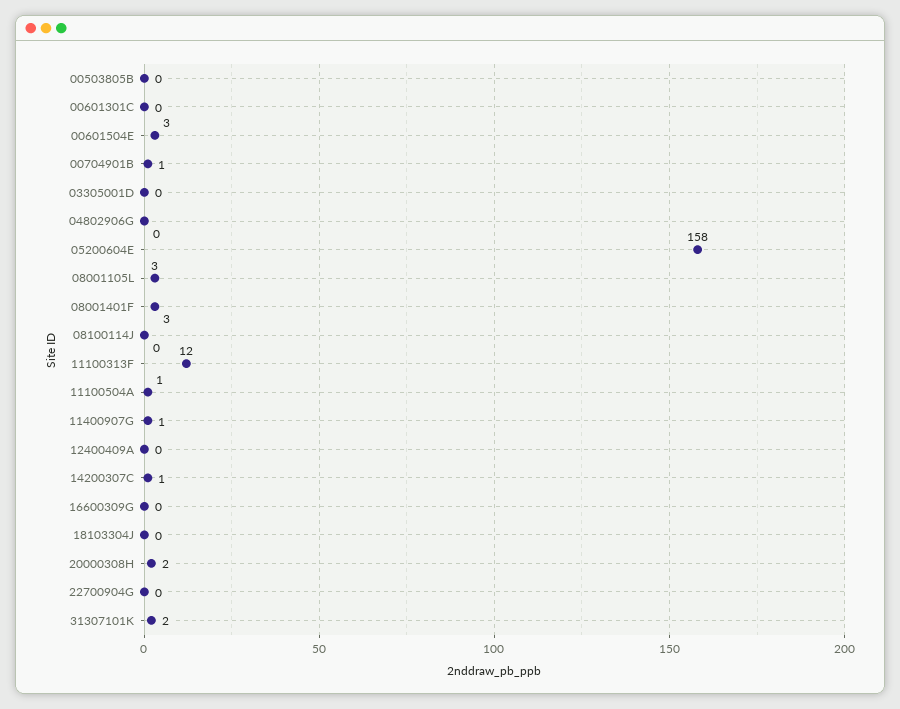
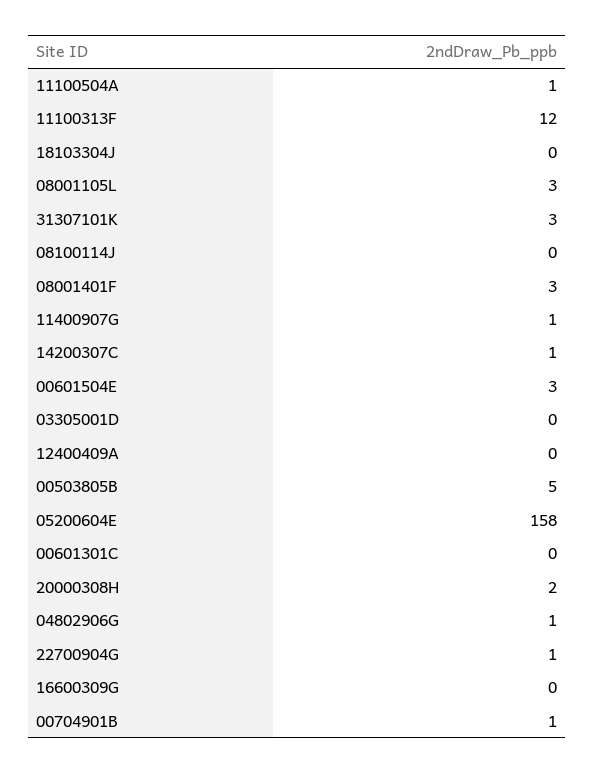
  {
-   "00503805B": 0,
+   "00503805B": 5,
    "00601301C": 0,
    "00601504E": 3,
    "00704901B": 1,
    "03305001D": 0,
-   "04802906G": 0,
+   "04802906G": 1,
    "05200604E": 158,
    "08001105L": 3,
    "08001401F": 3,
    "08100114J": 0,
    "11100313F": 12,
    "11100504A": 1,
    "11400907G": 1,
    "12400409A": 0,
    "14200307C": 1,
    "16600309G": 0,
    "18103304J": 0,
    "20000308H": 2,
-   "22700904G": 0,
+   "22700904G": 1,
-   "31307101K": 2
+   "31307101K": 3
  }

